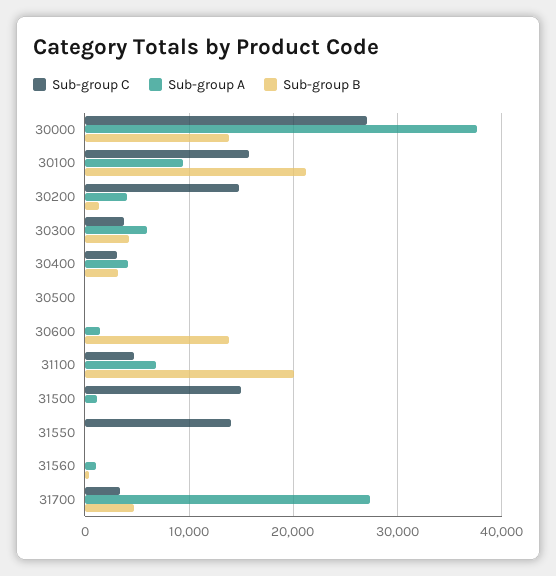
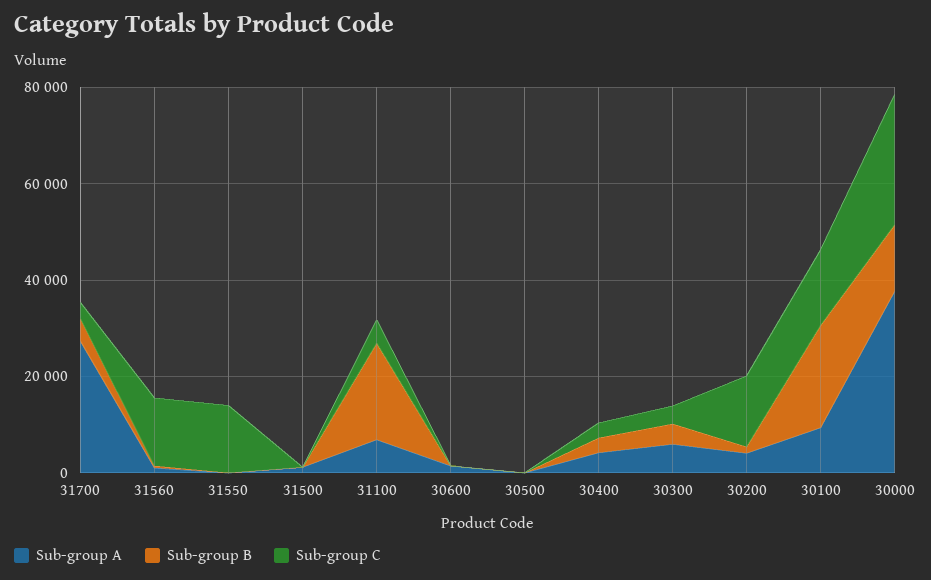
  {
    "Sub-group C": {
      "30000": 27000,
      "30100": 16000,
      "30200": 15000,
      "30300": 4000,
      "30400": 3000,
      "30500": 0,
      "30600": 0,
      "31100": 5000,
-     "31500": 15000,
+     "31500": 0,
      "31550": 14000,
-     "31560": 0,
+     "31560": 15000,
      "31700": 3000
    },
    "Sub-group A": {
      "30000": 38000,
      "30100": 9000,
      "30200": 4000,
      "30300": 6000,
      "30400": 4000,
      "30500": 0,
      "30600": 1000,
      "31100": 7000,
      "31500": 1000,
      "31550": 0,
      "31560": 1000,
      "31700": 27000
    },
    "Sub-group B": {
      "30000": 14000,
      "30100": 21000,
      "30200": 1000,
      "30300": 4000,
      "30400": 3000,
      "30500": 0,
-     "30600": 14000,
+     "30600": 0,
      "31100": 20000,
      "31500": 0,
      "31550": 0,
      "31560": 0,
      "31700": 5000
    }
  }

